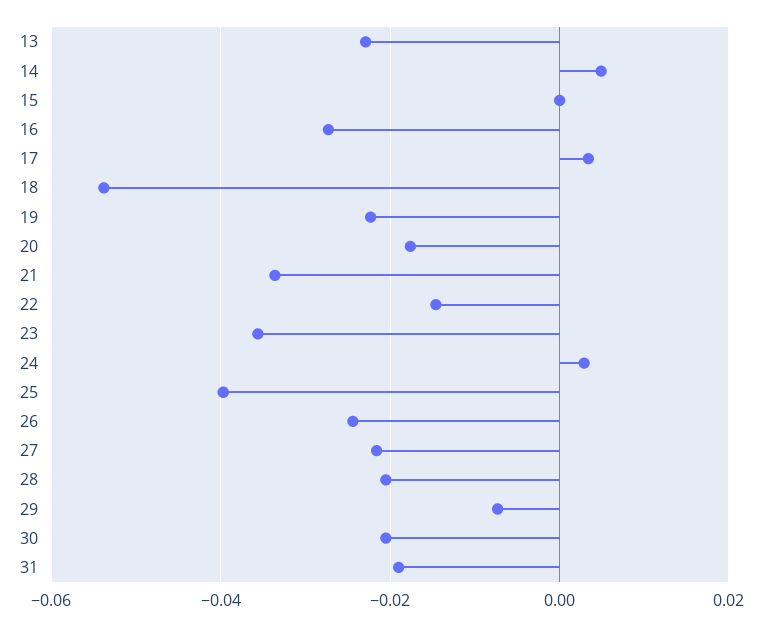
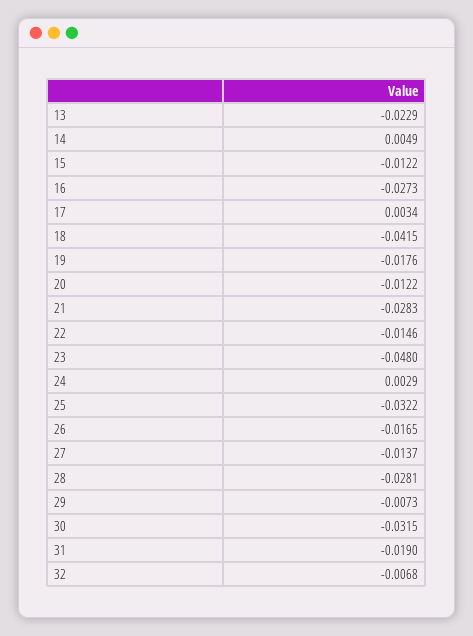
  {
    "13": -0.0229,
    "14": 0.0049,
-   "15": 0,
+   "15": -0.0122,
    "16": -0.0273,
    "17": 0.0034,
-   "18": -0.054,
+   "18": -0.0415,
-   "19": -0.022,
+   "19": -0.0176,
-   "20": -0.018,
+   "20": -0.0122,
-   "21": -0.034,
+   "21": -0.0283,
    "22": -0.0146,
-   "23": -0.036,
+   "23": -0.048,
    "24": 0.0029,
-   "25": -0.04,
+   "25": -0.0322,
-   "26": -0.024,
+   "26": -0.0165,
-   "27": -0.022,
+   "27": -0.0137,
-   "28": -0.02,
+   "28": -0.0281,
    "29": -0.0073,
-   "30": -0.02,
+   "30": -0.0315,
-   "31": -0.019
+   "31": -0.019,
+   "32": -0.0068
  }

